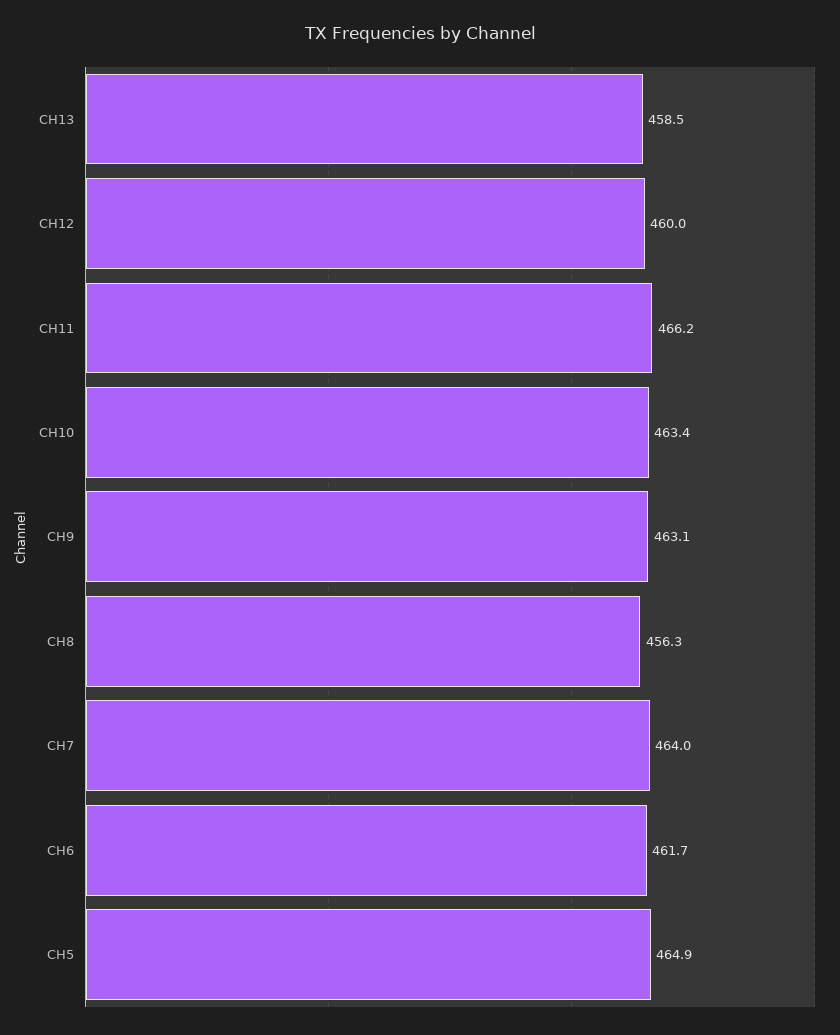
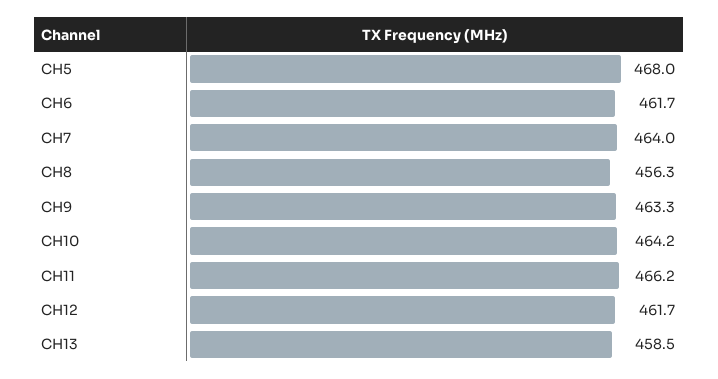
  {
    "CH13": 458.5,
-   "CH12": 460,
+   "CH12": 461.7,
    "CH11": 466.2,
-   "CH10": 463.4,
+   "CH10": 464.2,
-   "CH9": 463.1,
+   "CH9": 463.3,
    "CH8": 456.3,
    "CH7": 464,
    "CH6": 461.7,
-   "CH5": 464.9
+   "CH5": 468
  }

